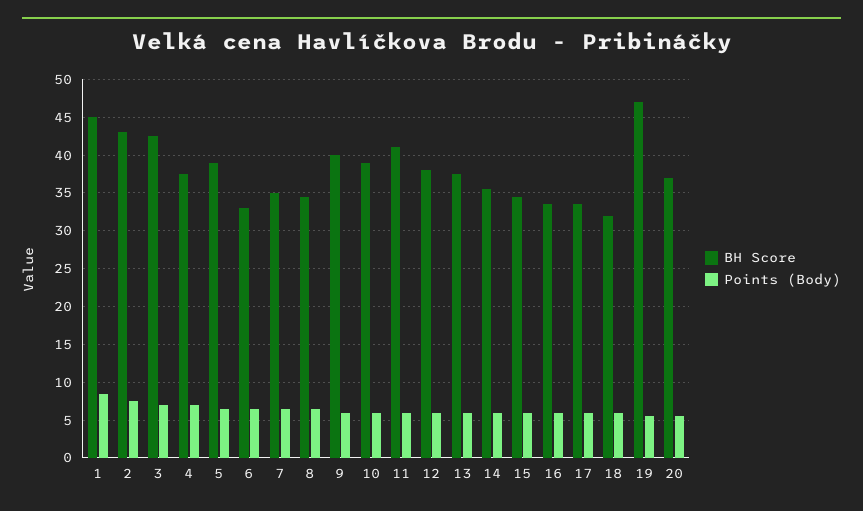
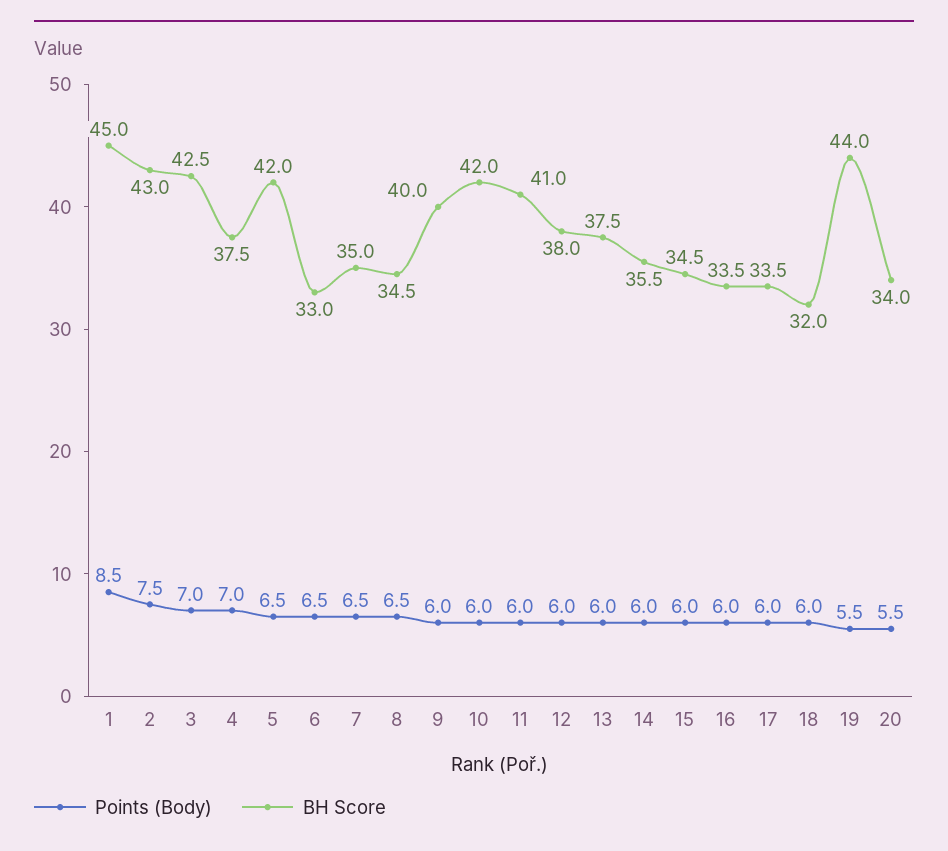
  {
    "BH Score": {
      "1": 45,
      "2": 43,
      "3": 42.5,
      "4": 37.5,
-     "5": 39,
+     "5": 42,
      "6": 33,
      "7": 35,
      "8": 34.5,
      "9": 40,
-     "10": 39,
+     "10": 42,
      "11": 41,
      "12": 38,
      "13": 37.5,
      "14": 35.5,
      "15": 34.5,
      "16": 33.5,
      "17": 33.5,
      "18": 32,
-     "19": 47,
+     "19": 44,
-     "20": 37
+     "20": 34
    },
    "Points (Body)": {
      "1": 8.5,
      "2": 7.5,
      "3": 7,
      "4": 7,
      "5": 6.5,
      "6": 6.5,
      "7": 6.5,
      "8": 6.5,
      "9": 6,
      "10": 6,
      "11": 6,
      "12": 6,
      "13": 6,
      "14": 6,
      "15": 6,
      "16": 6,
      "17": 6,
      "18": 6,
      "19": 5.5,
      "20": 5.5
    }
  }

